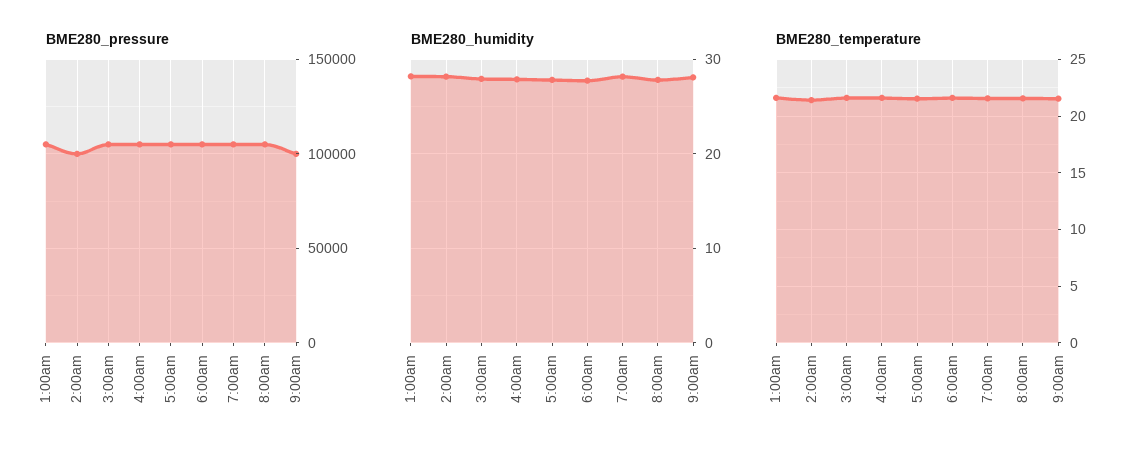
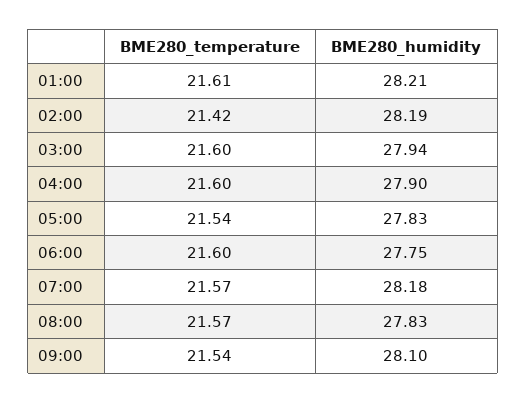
  {
-   "BME280_pressure": {
-     "1:00am": 105000,
-     "2:00am": 100000,
-     "3:00am": 105000,
-     "4:00am": 105000,
-     "5:00am": 105000,
-     "6:00am": 105000,
-     "7:00am": 105000,
-     "8:00am": 105000,
-     "9:00am": 100000
-   },
    "BME280_humidity": {
      "1:00am": 28.21,
      "2:00am": 28.19,
      "3:00am": 27.94,
      "4:00am": 27.9,
      "5:00am": 27.83,
      "6:00am": 27.75,
      "7:00am": 28.18,
      "8:00am": 27.83,
      "9:00am": 28.1
    },
    "BME280_temperature": {
      "1:00am": 21.61,
      "2:00am": 21.42,
      "3:00am": 21.6,
      "4:00am": 21.6,
      "5:00am": 21.54,
      "6:00am": 21.6,
      "7:00am": 21.57,
      "8:00am": 21.57,
      "9:00am": 21.54
    }
  }

